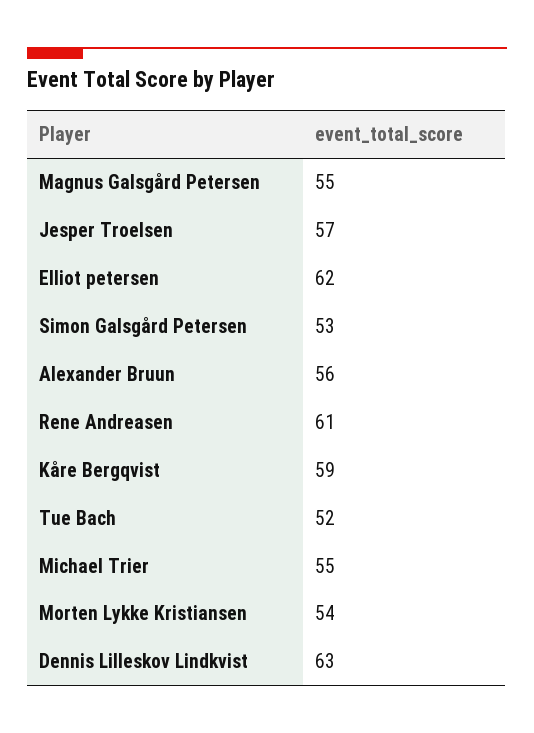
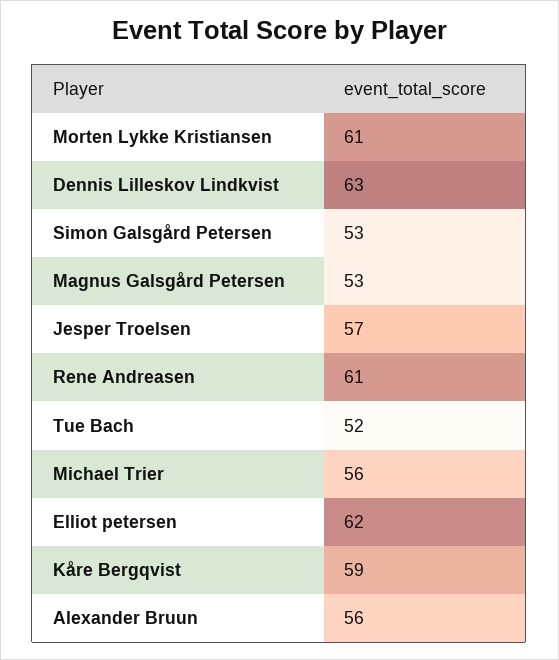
  {
-   "Magnus Galsgård Petersen": 55,
+   "Magnus Galsgård Petersen": 53,
    "Jesper Troelsen": 57,
    "Elliot petersen": 62,
    "Simon Galsgård Petersen": 53,
    "Alexander Bruun": 56,
    "Rene Andreasen": 61,
    "Kåre Bergqvist": 59,
    "Tue Bach": 52,
-   "Michael Trier": 55,
+   "Michael Trier": 56,
-   "Morten Lykke Kristiansen": 54,
+   "Morten Lykke Kristiansen": 61,
    "Dennis Lilleskov Lindkvist": 63
  }

